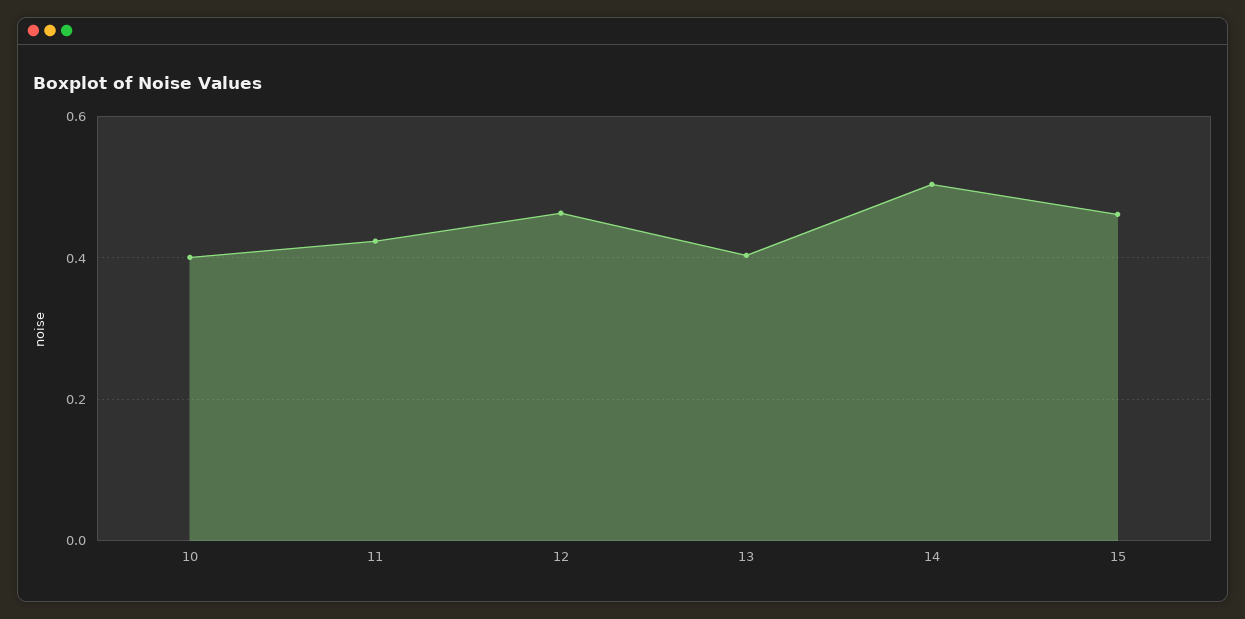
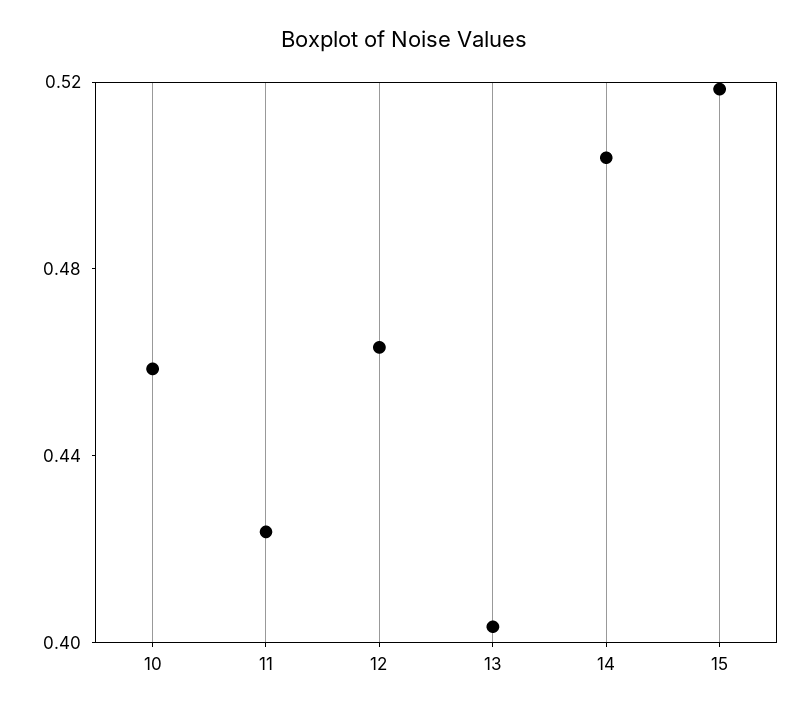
  {
-   "10": 0.4,
+   "10": 0.46,
    "11": 0.42,
    "12": 0.46,
    "13": 0.4,
    "14": 0.5,
-   "15": 0.46
+   "15": 0.52
  }

